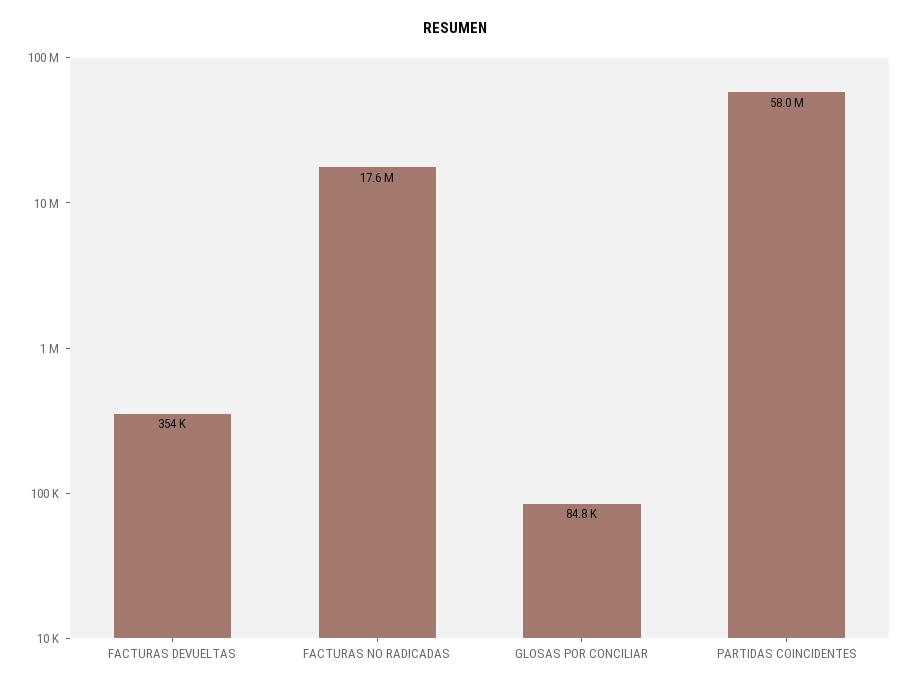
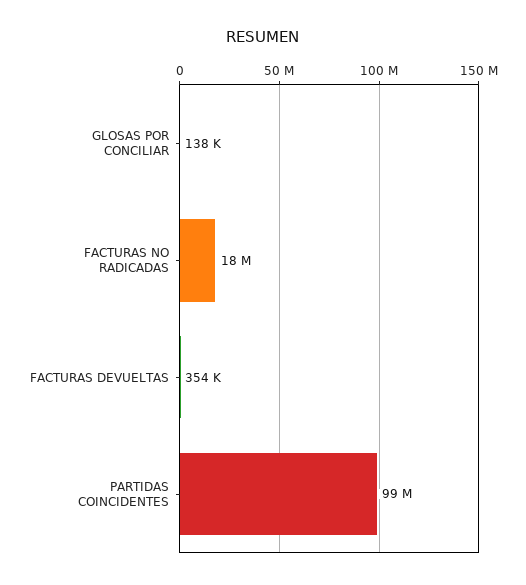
  {
    "FACTURAS DEVUELTAS": 354000,
    "FACTURAS NO RADICADAS": 17600000,
-   "GLOSAS POR CONCILIAR": 84800,
+   "GLOSAS POR CONCILIAR": 138000,
-   "PARTIDAS COINCIDENTES": 58000000
+   "PARTIDAS COINCIDENTES": 99000000
  }

